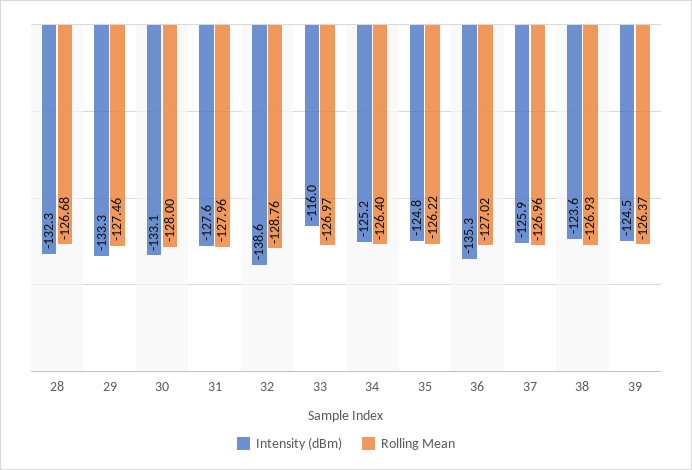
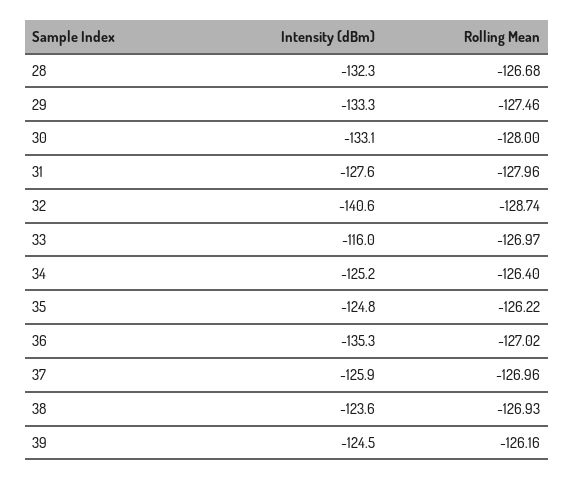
  {
    "Intensity (dBm)": {
      "28": -132.3,
      "29": -133.3,
      "30": -133.1,
      "31": -127.6,
-     "32": -138.6,
+     "32": -140.6,
      "33": -116,
      "34": -125.2,
      "35": -124.8,
      "36": -135.3,
      "37": -125.9,
      "38": -123.6,
      "39": -124.5
    },
    "Rolling Mean": {
      "28": -126.68,
      "29": -127.46,
      "30": -128,
      "31": -127.96,
-     "32": -128.76,
+     "32": -128.74,
      "33": -126.97,
      "34": -126.4,
      "35": -126.22,
      "36": -127.02,
      "37": -126.96,
      "38": -126.93,
-     "39": -126.37
+     "39": -126.16
    }
  }

